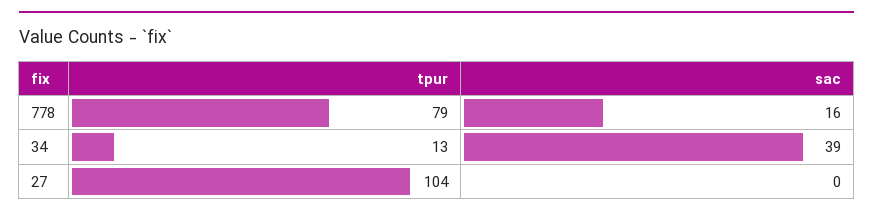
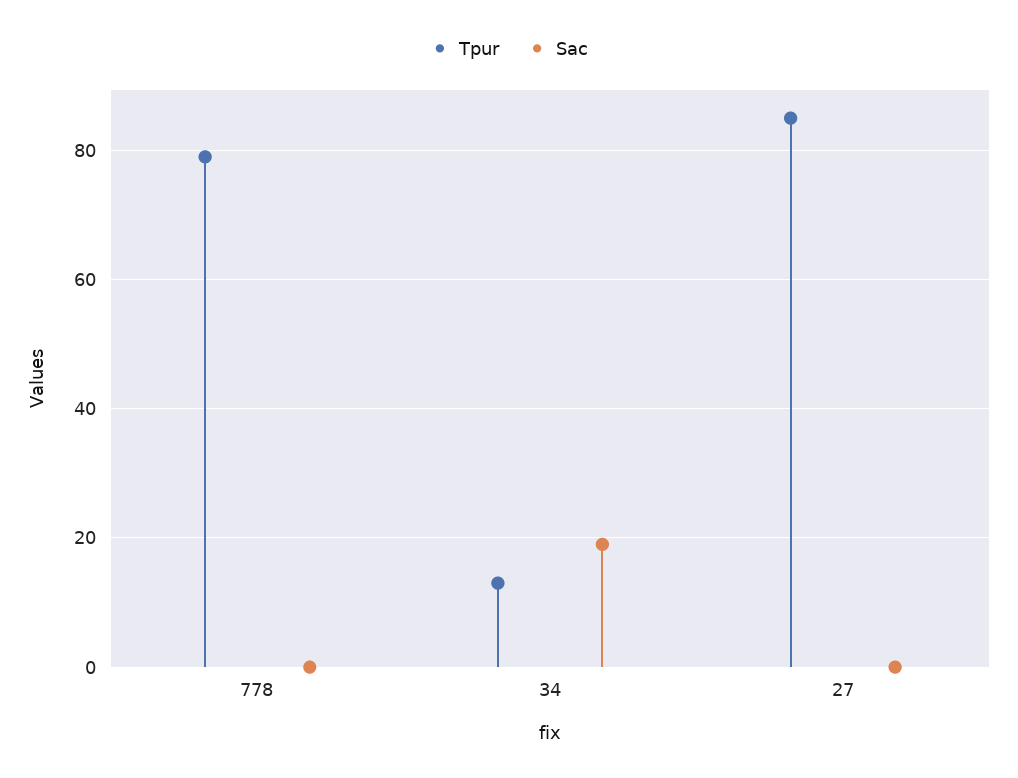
  {
    "tpur": {
      "778": 79,
      "34": 13,
-     "27": 104
+     "27": 85
    },
    "sac": {
-     "778": 16,
+     "778": 0,
-     "34": 39,
+     "34": 20,
      "27": 0
    }
  }

